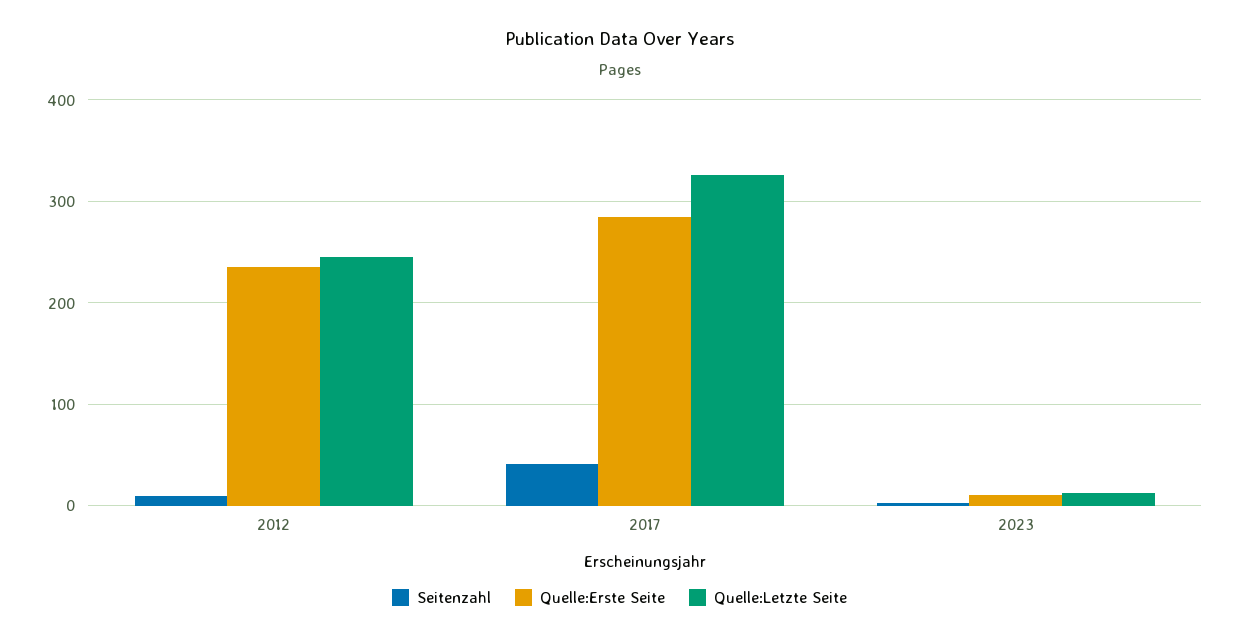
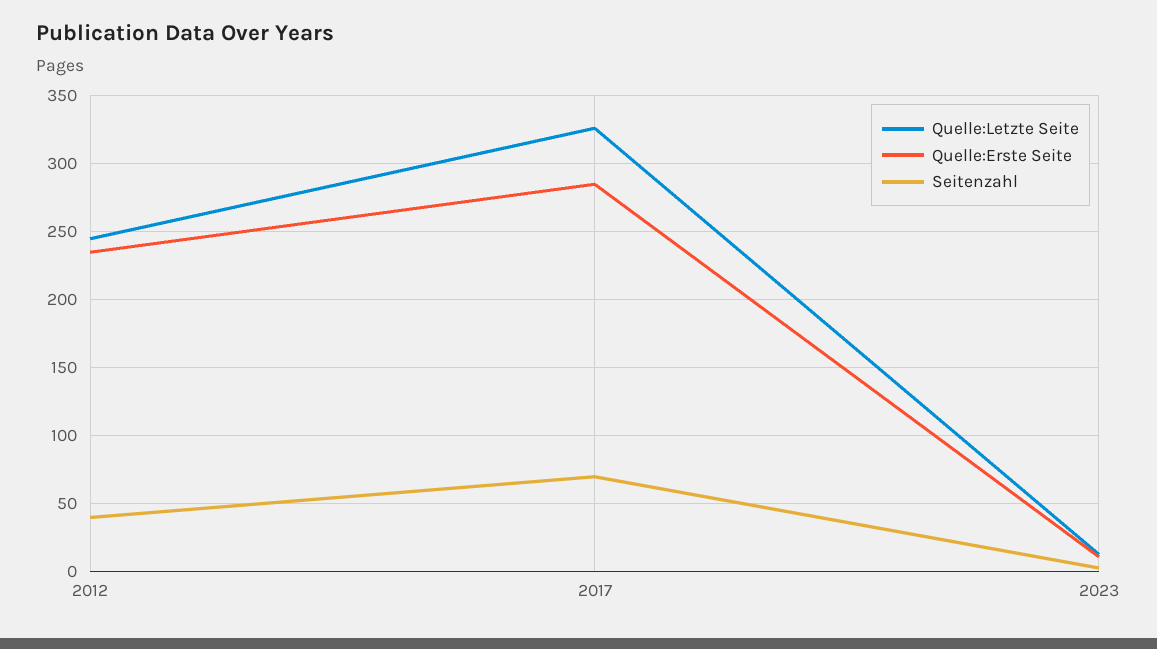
  {
    "Seitenzahl": {
-     "2012": 10,
+     "2012": 40,
-     "2017": 40,
+     "2017": 70,
      "2023": 5
    },
    "Quelle:Erste Seite": {
      "2012": 235,
      "2017": 285,
      "2023": 10
    },
    "Quelle:Letzte Seite": {
      "2012": 245,
      "2017": 325,
      "2023": 15
    }
  }

